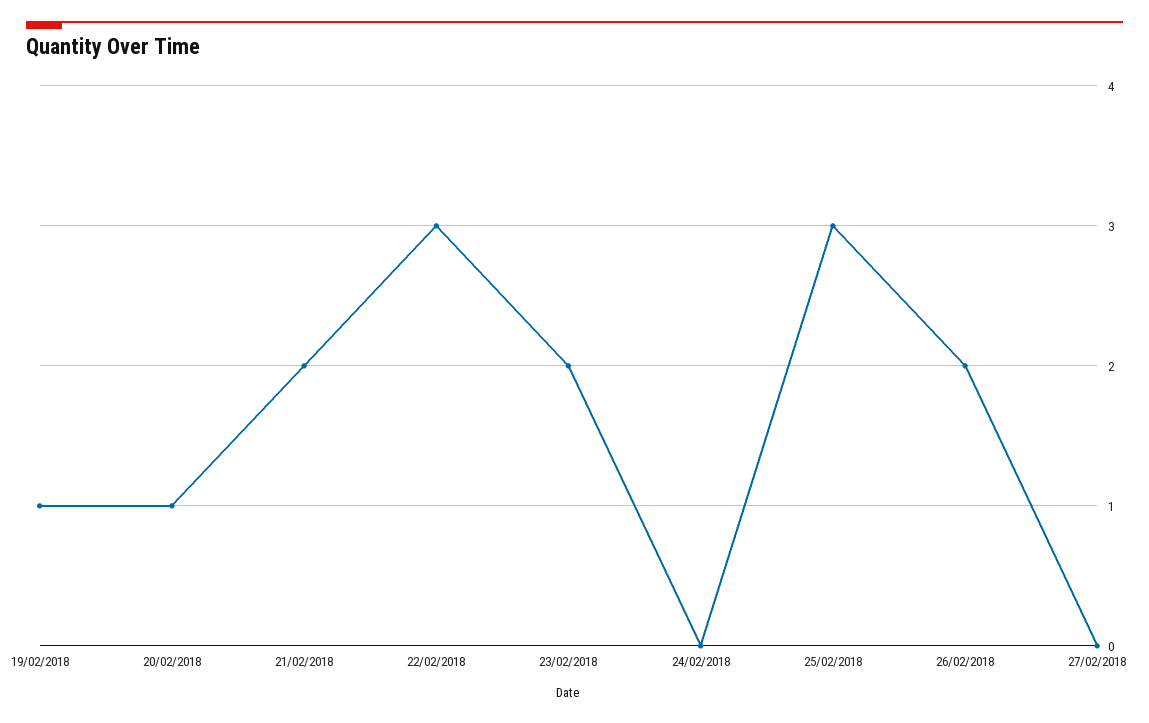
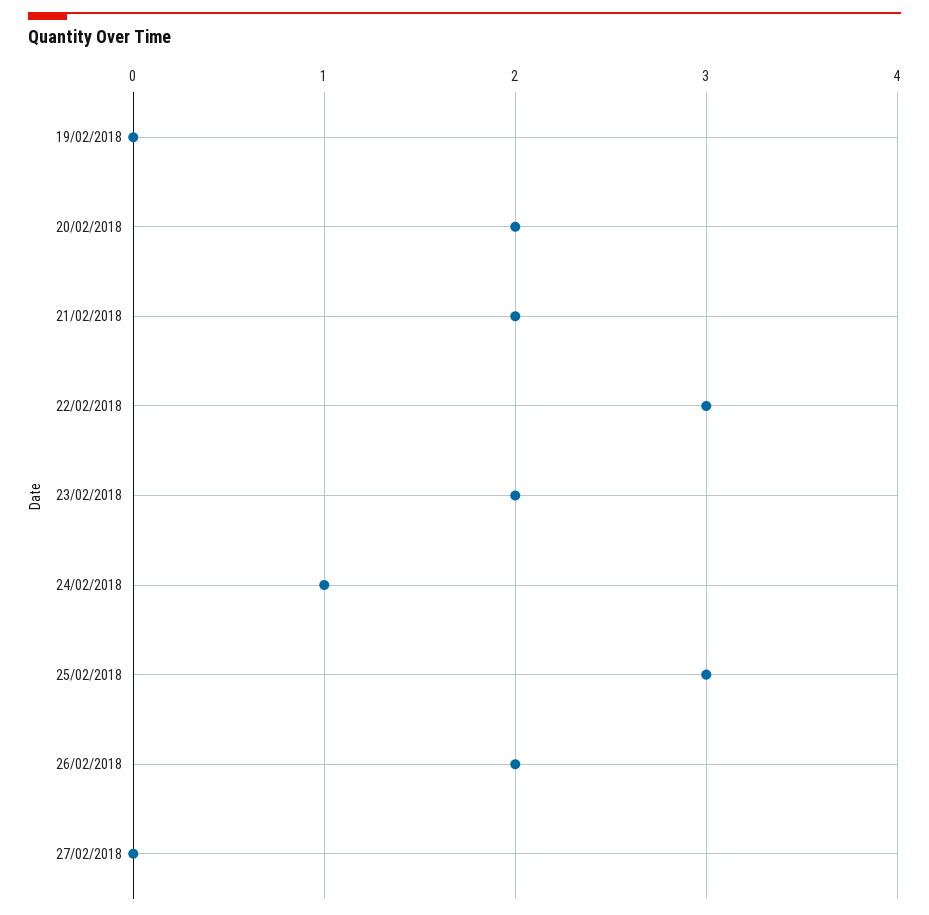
  {
-   "19/02/2018": 1,
+   "19/02/2018": 0,
-   "20/02/2018": 1,
+   "20/02/2018": 2,
    "21/02/2018": 2,
    "22/02/2018": 3,
    "23/02/2018": 2,
-   "24/02/2018": 0,
+   "24/02/2018": 1,
    "25/02/2018": 3,
    "26/02/2018": 2,
    "27/02/2018": 0
  }

